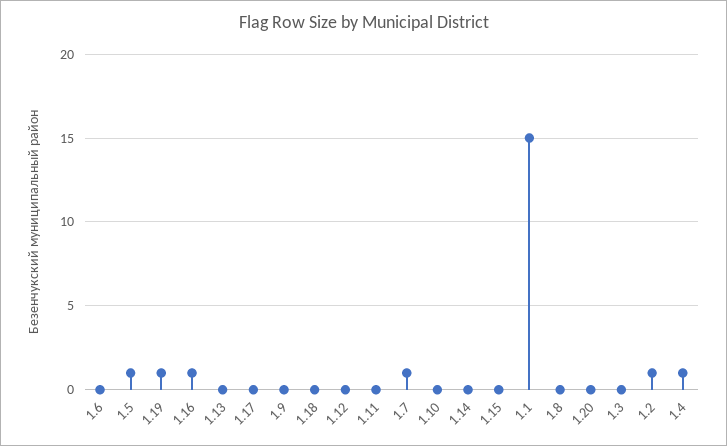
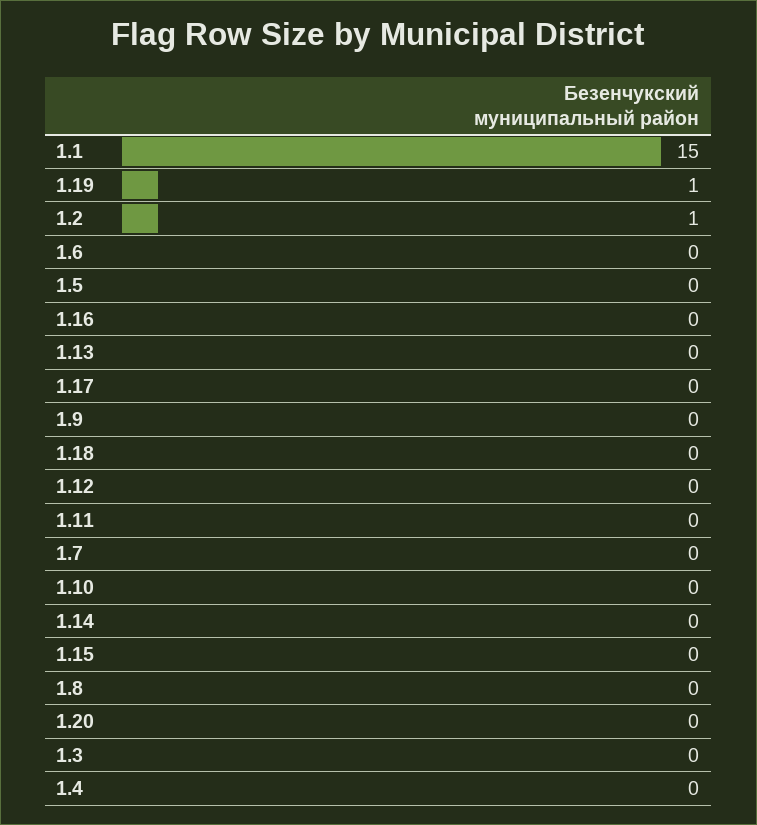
  {
    "1.6": 0,
-   "1.5": 1,
+   "1.5": 0,
    "1.19": 1,
-   "1.16": 1,
+   "1.16": 0,
    "1.13": 0,
    "1.17": 0,
    "1.9": 0,
    "1.18": 0,
    "1.12": 0,
    "1.11": 0,
-   "1.7": 1,
+   "1.7": 0,
    "1.10": 0,
    "1.14": 0,
    "1.15": 0,
    "1.1": 15,
    "1.8": 0,
    "1.20": 0,
    "1.3": 0,
    "1.2": 1,
-   "1.4": 1
+   "1.4": 0
  }

